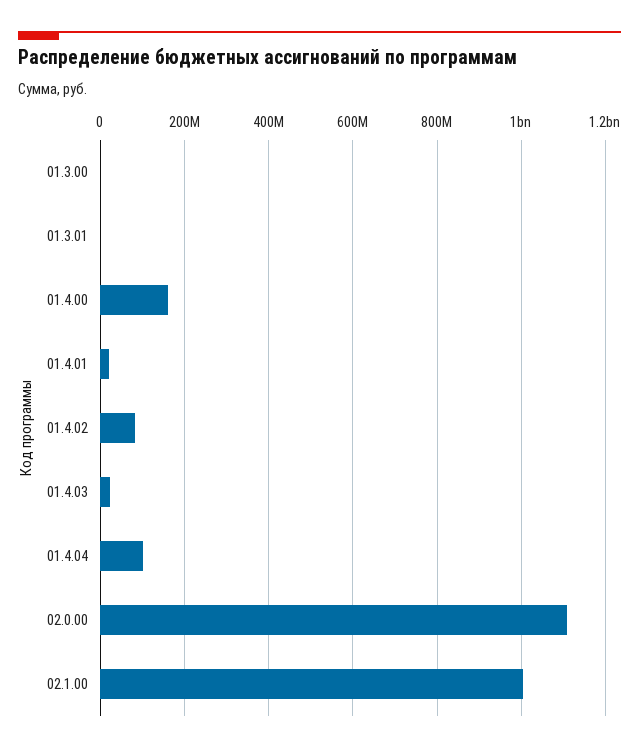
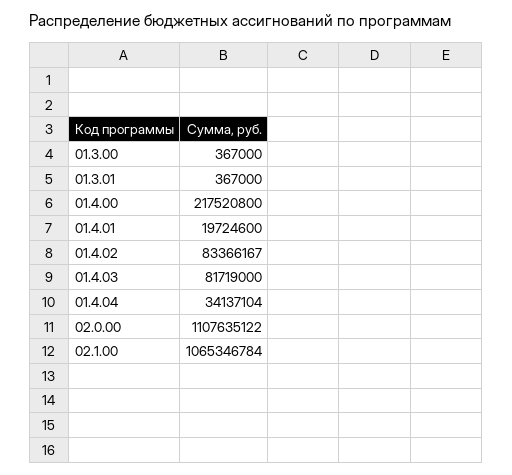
  {
    "01.3.00": 367000,
    "01.3.01": 367000,
-   "01.4.00": 160000000,
+   "01.4.00": 217520800,
    "01.4.01": 19724600,
    "01.4.02": 83366167,
-   "01.4.03": 20000000,
+   "01.4.03": 81719000,
-   "01.4.04": 100000000,
+   "01.4.04": 34137104,
    "02.0.00": 1107635122,
-   "02.1.00": 1000000000
+   "02.1.00": 1065346784
  }

